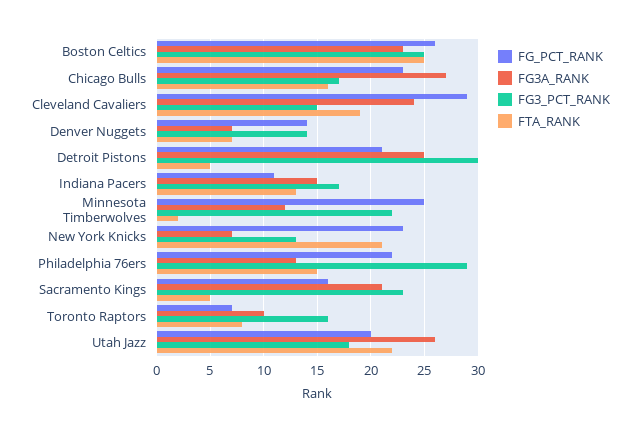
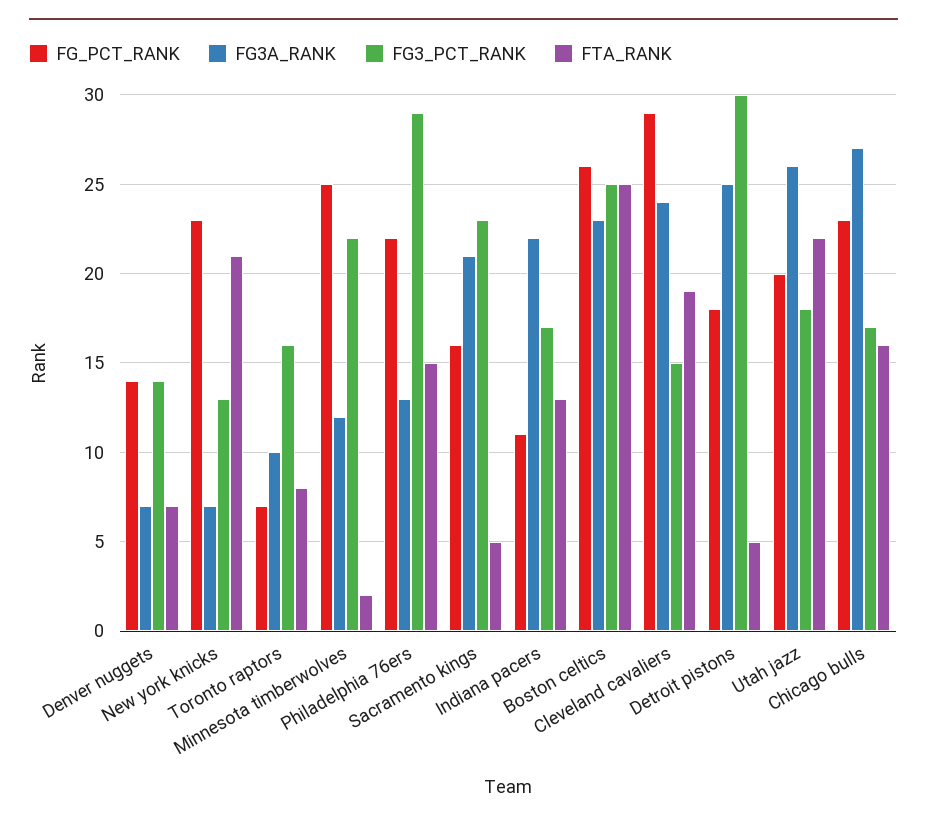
  {
    "FG_PCT_RANK": {
      "Boston Celtics": 26,
      "Chicago Bulls": 23,
      "Cleveland Cavaliers": 29,
      "Denver Nuggets": 14,
-     "Detroit Pistons": 21,
+     "Detroit Pistons": 18,
      "Indiana Pacers": 11,
      "Minnesota Timberwolves": 25,
      "New York Knicks": 23,
      "Philadelphia 76ers": 22,
      "Sacramento Kings": 16,
      "Toronto Raptors": 7,
      "Utah Jazz": 20
    },
    "FG3A_RANK": {
      "Boston Celtics": 23,
      "Chicago Bulls": 27,
      "Cleveland Cavaliers": 24,
      "Denver Nuggets": 7,
      "Detroit Pistons": 25,
-     "Indiana Pacers": 15,
+     "Indiana Pacers": 22,
      "Minnesota Timberwolves": 12,
      "New York Knicks": 7,
      "Philadelphia 76ers": 13,
      "Sacramento Kings": 21,
      "Toronto Raptors": 10,
      "Utah Jazz": 26
    },
    "FG3_PCT_RANK": {
      "Boston Celtics": 25,
      "Chicago Bulls": 17,
      "Cleveland Cavaliers": 15,
      "Denver Nuggets": 14,
      "Detroit Pistons": 30,
      "Indiana Pacers": 17,
      "Minnesota Timberwolves": 22,
      "New York Knicks": 13,
      "Philadelphia 76ers": 29,
      "Sacramento Kings": 23,
      "Toronto Raptors": 16,
      "Utah Jazz": 18
    },
    "FTA_RANK": {
      "Boston Celtics": 25,
      "Chicago Bulls": 16,
      "Cleveland Cavaliers": 19,
      "Denver Nuggets": 7,
      "Detroit Pistons": 5,
      "Indiana Pacers": 13,
      "Minnesota Timberwolves": 2,
      "New York Knicks": 21,
      "Philadelphia 76ers": 15,
      "Sacramento Kings": 5,
      "Toronto Raptors": 8,
      "Utah Jazz": 22
    }
  }

